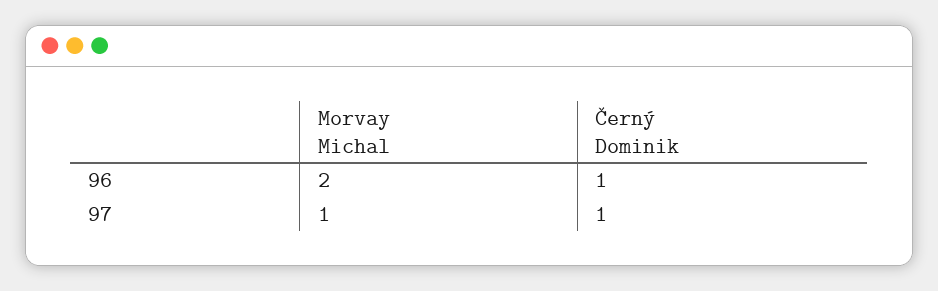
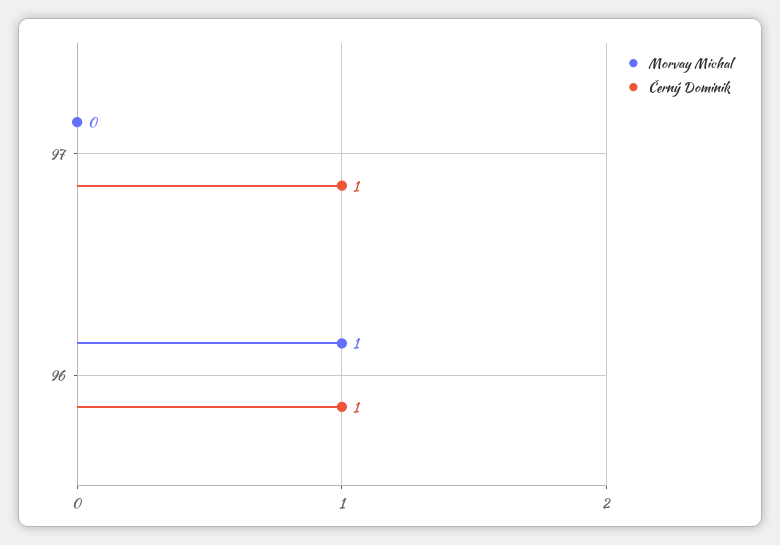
  {
    "Morvay Michal": {
-     "96": 2,
+     "96": 1,
-     "97": 1
+     "97": 0
    },
    "Černý Dominik": {
      "96": 1,
      "97": 1
    }
  }

